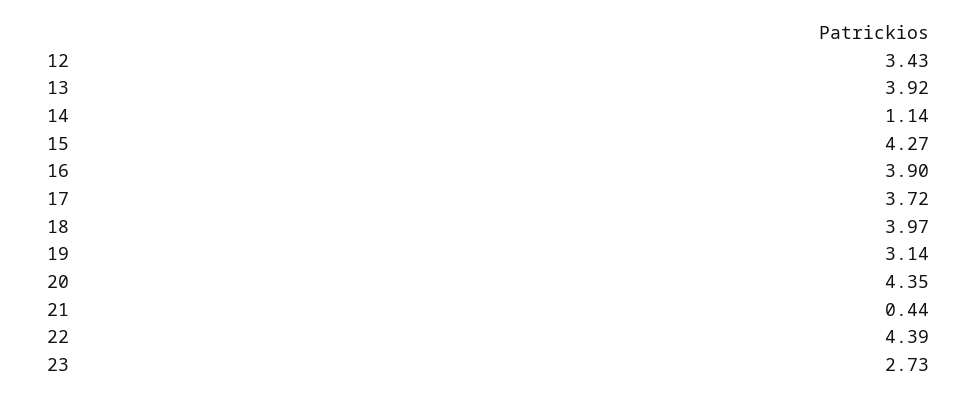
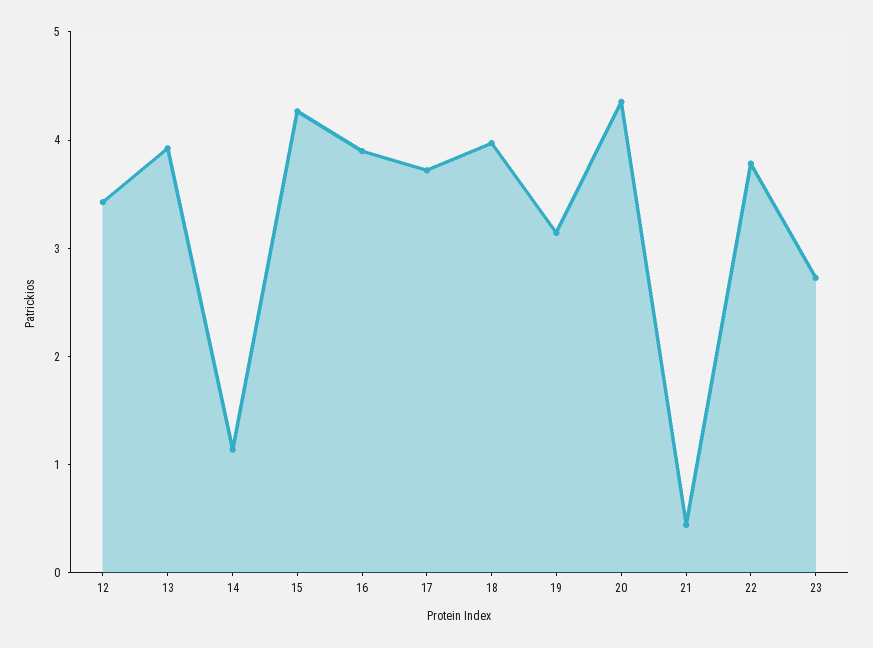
  {
    "12": 3.43,
    "13": 3.92,
    "14": 1.14,
    "15": 4.27,
    "16": 3.9,
    "17": 3.72,
    "18": 3.97,
    "19": 3.14,
    "20": 4.35,
    "21": 0.44,
-   "22": 4.39,
+   "22": 3.8,
    "23": 2.73
  }

